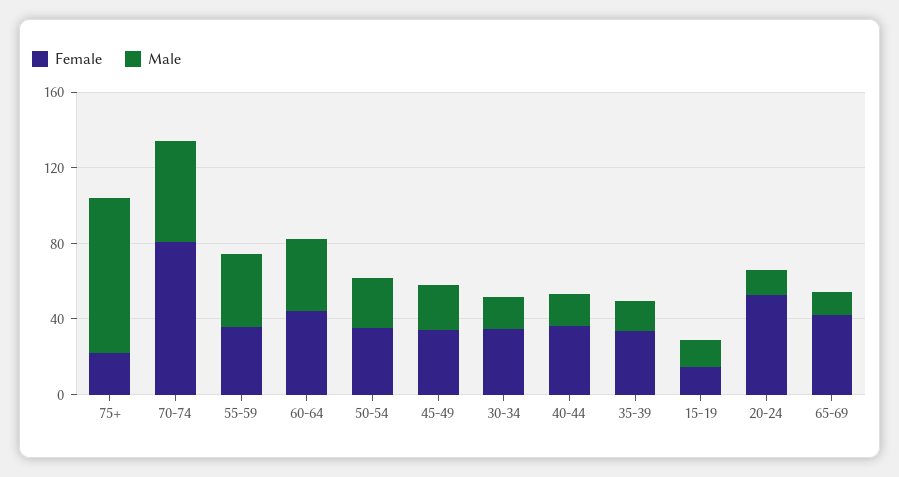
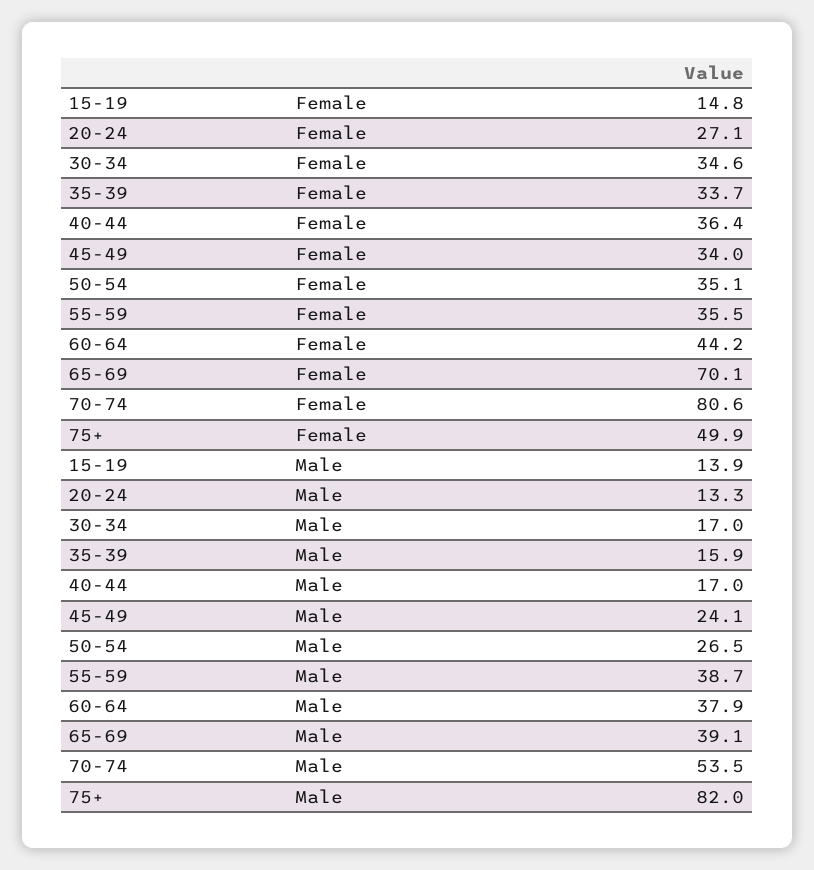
  {
    "Female": {
-     "75+": 20,
+     "75+": 49.9,
      "70-74": 80.6,
      "55-59": 35.5,
      "60-64": 44.2,
      "50-54": 35.1,
      "45-49": 34,
      "30-34": 34.6,
      "40-44": 36.4,
      "35-39": 33.7,
      "15-19": 14.8,
-     "20-24": 50,
+     "20-24": 27.1,
-     "65-69": 40
+     "65-69": 70.1
    },
    "Male": {
      "75+": 82,
      "70-74": 53.5,
      "55-59": 38.7,
      "60-64": 37.9,
      "50-54": 26.5,
      "45-49": 24.1,
      "30-34": 17,
      "40-44": 17,
      "35-39": 15.9,
      "15-19": 13.9,
      "20-24": 13.3,
-     "65-69": 10
+     "65-69": 39.1
    }
  }

